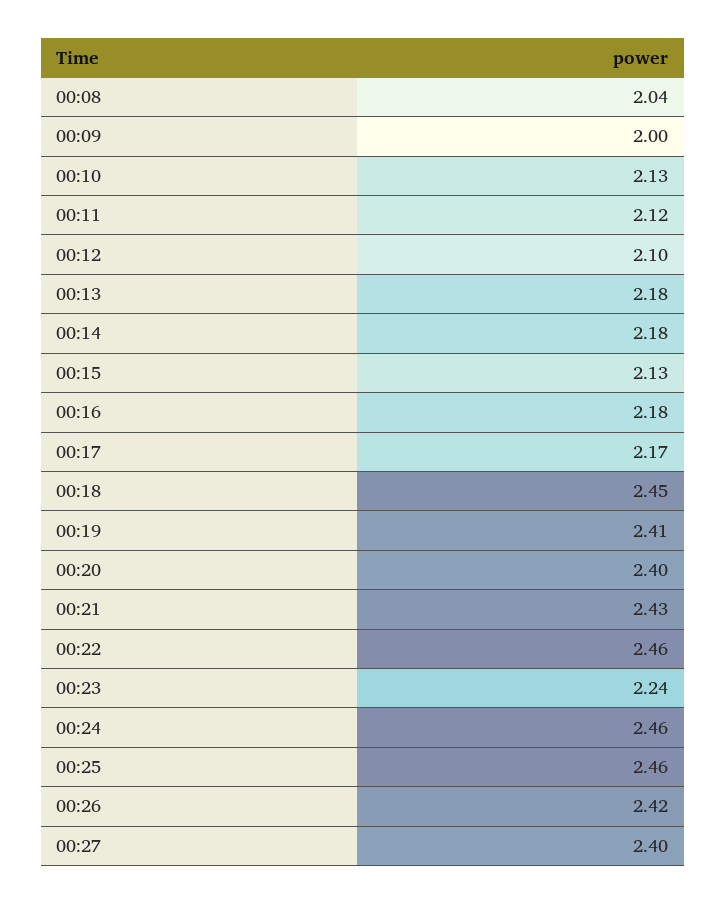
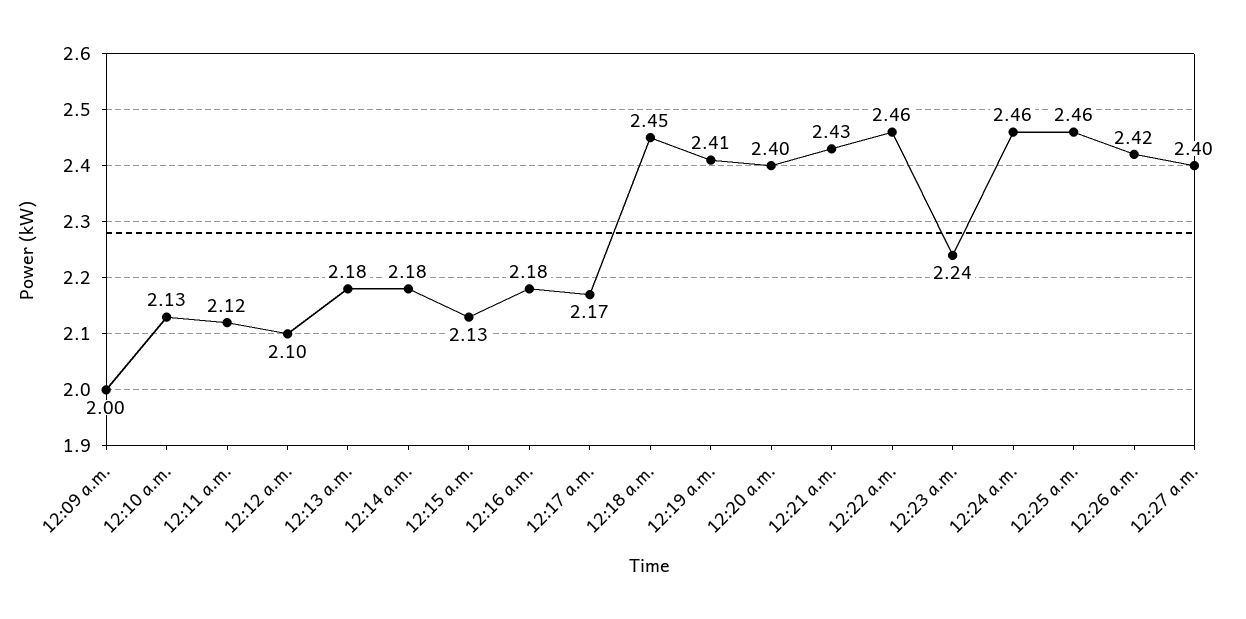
  {
-   "00:08": 2.04,
    "00:09": 2,
    "00:10": 2.13,
    "00:11": 2.12,
    "00:12": 2.1,
    "00:13": 2.18,
    "00:14": 2.18,
    "00:15": 2.13,
    "00:16": 2.18,
    "00:17": 2.17,
    "00:18": 2.45,
    "00:19": 2.41,
    "00:20": 2.4,
    "00:21": 2.43,
    "00:22": 2.46,
    "00:23": 2.24,
    "00:24": 2.46,
    "00:25": 2.46,
    "00:26": 2.42,
    "00:27": 2.4
  }

